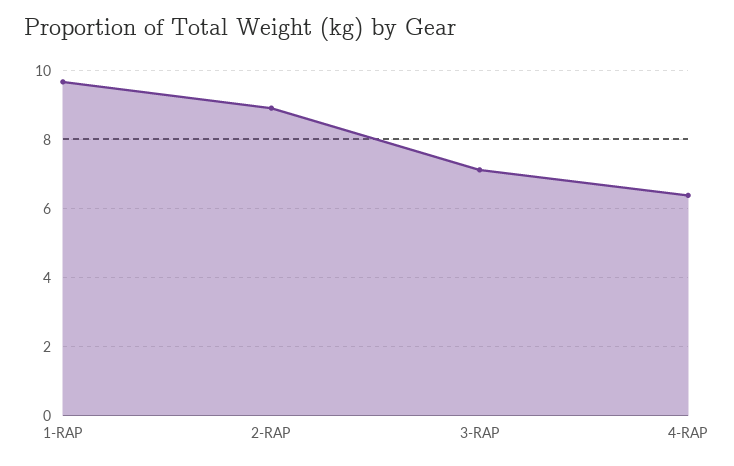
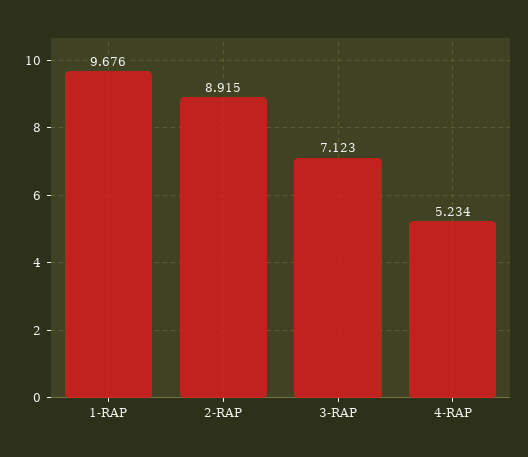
  {
    "1-RAP": 9.676,
    "2-RAP": 8.915,
    "3-RAP": 7.123,
-   "4-RAP": 6.4
+   "4-RAP": 5.234
  }

